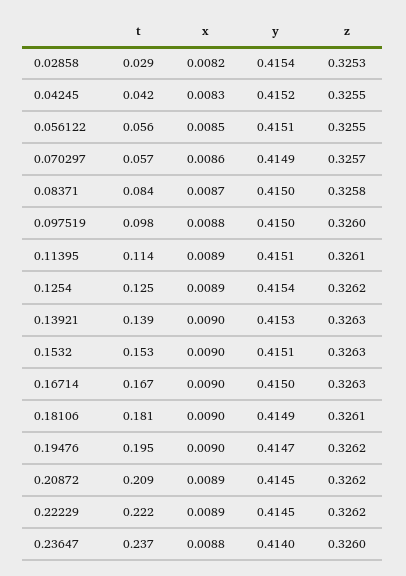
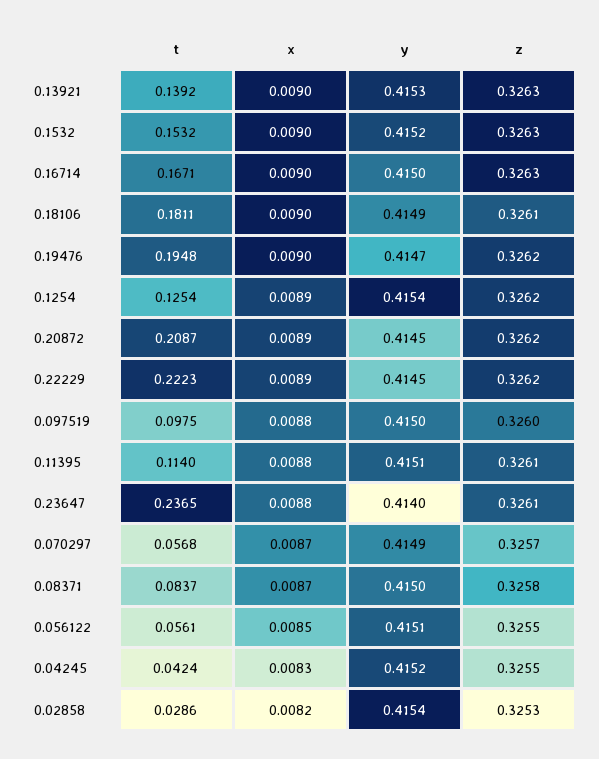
  {
    "t": {
      "0.02858": 0.0286,
      "0.04245": 0.0424,
      "0.056122": 0.0561,
      "0.070297": 0.0568,
      "0.08371": 0.0837,
      "0.097519": 0.0975,
      "0.11395": 0.114,
      "0.1254": 0.1254,
      "0.13921": 0.1392,
      "0.1532": 0.1532,
      "0.16714": 0.1671,
      "0.18106": 0.1811,
      "0.19476": 0.1948,
      "0.20872": 0.2087,
      "0.22229": 0.2223,
      "0.23647": 0.2365
    },
    "x": {
      "0.02858": 0.0082,
      "0.04245": 0.0083,
      "0.056122": 0.0085,
-     "0.070297": 0.0086,
+     "0.070297": 0.0087,
      "0.08371": 0.0087,
      "0.097519": 0.0088,
-     "0.11395": 0.0089,
+     "0.11395": 0.0088,
      "0.1254": 0.0089,
      "0.13921": 0.009,
      "0.1532": 0.009,
      "0.16714": 0.009,
      "0.18106": 0.009,
      "0.19476": 0.009,
      "0.20872": 0.0089,
      "0.22229": 0.0089,
      "0.23647": 0.0088
    },
    "y": {
      "0.02858": 0.4154,
      "0.04245": 0.4152,
      "0.056122": 0.4151,
      "0.070297": 0.4149,
      "0.08371": 0.415,
      "0.097519": 0.415,
      "0.11395": 0.4151,
      "0.1254": 0.4154,
      "0.13921": 0.4153,
-     "0.1532": 0.4151,
+     "0.1532": 0.4152,
      "0.16714": 0.415,
      "0.18106": 0.4149,
      "0.19476": 0.4147,
      "0.20872": 0.4145,
      "0.22229": 0.4145,
      "0.23647": 0.414
    },
    "z": {
      "0.02858": 0.3253,
      "0.04245": 0.3255,
      "0.056122": 0.3255,
      "0.070297": 0.3257,
      "0.08371": 0.3258,
      "0.097519": 0.326,
      "0.11395": 0.3261,
      "0.1254": 0.3262,
      "0.13921": 0.3263,
      "0.1532": 0.3263,
      "0.16714": 0.3263,
      "0.18106": 0.3261,
      "0.19476": 0.3262,
      "0.20872": 0.3262,
      "0.22229": 0.3262,
-     "0.23647": 0.326
+     "0.23647": 0.3261
    }
  }

